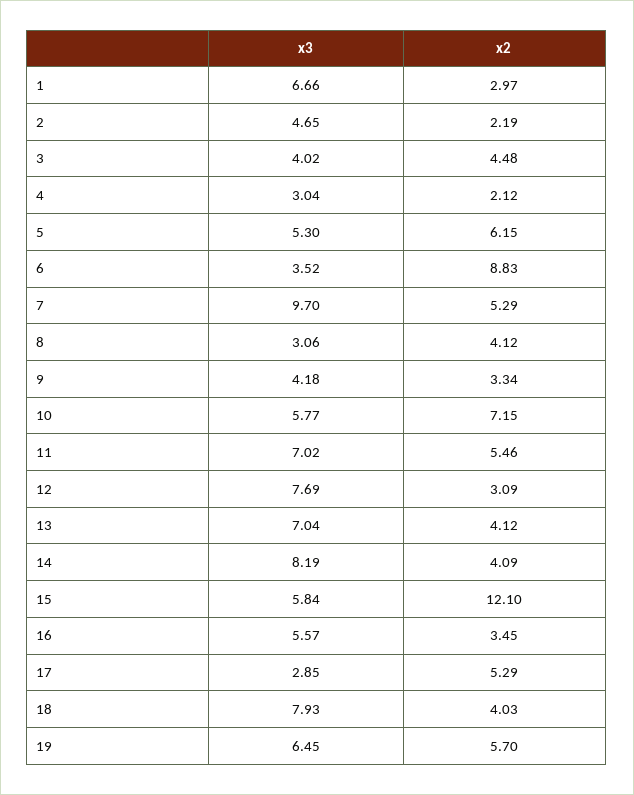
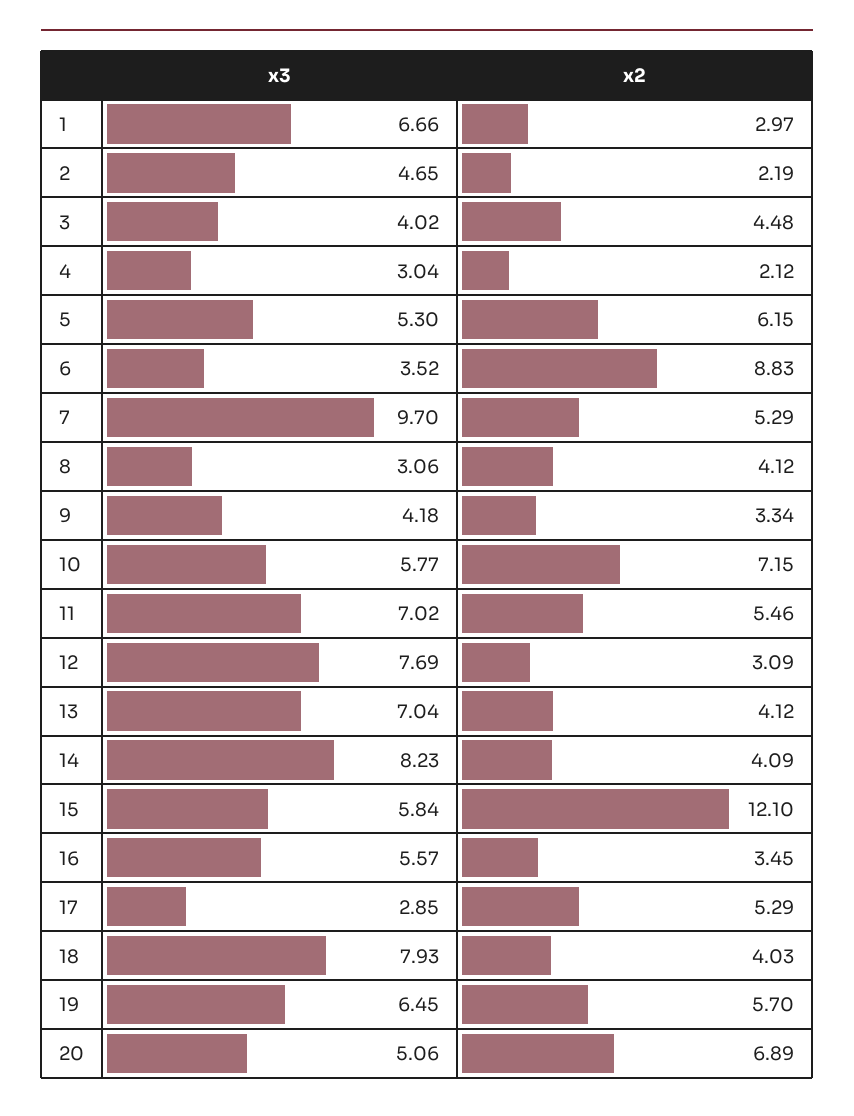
  {
    "x3": {
      "1": 6.66,
      "2": 4.65,
      "3": 4.02,
      "4": 3.04,
      "5": 5.3,
      "6": 3.52,
      "7": 9.7,
      "8": 3.06,
      "9": 4.18,
      "10": 5.77,
      "11": 7.02,
      "12": 7.69,
      "13": 7.04,
-     "14": 8.19,
+     "14": 8.23,
      "15": 5.84,
      "16": 5.57,
      "17": 2.85,
      "18": 7.93,
-     "19": 6.45
+     "19": 6.45,
+     "20": 5.06
    },
    "x2": {
      "1": 2.97,
      "2": 2.19,
      "3": 4.48,
      "4": 2.12,
      "5": 6.15,
      "6": 8.83,
      "7": 5.29,
      "8": 4.12,
      "9": 3.34,
      "10": 7.15,
      "11": 5.46,
      "12": 3.09,
      "13": 4.12,
      "14": 4.09,
      "15": 12.1,
      "16": 3.45,
      "17": 5.29,
      "18": 4.03,
-     "19": 5.7
+     "19": 5.7,
+     "20": 6.89
    }
  }

